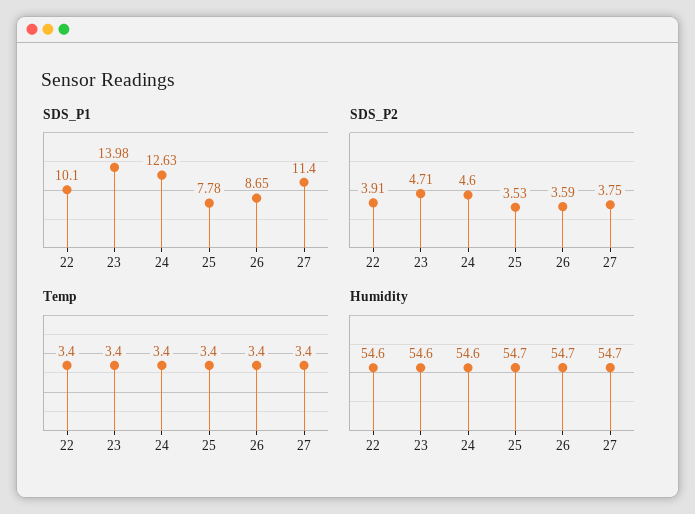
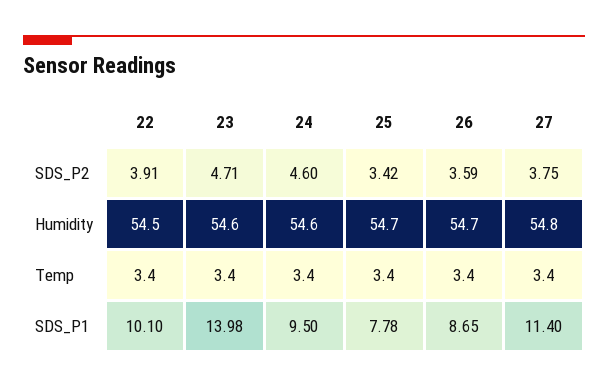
  {
    "SDS_P1": {
      "22": 10.1,
      "23": 13.98,
-     "24": 12.63,
+     "24": 9.5,
      "25": 7.78,
      "26": 8.65,
      "27": 11.4
    },
    "SDS_P2": {
      "22": 3.91,
      "23": 4.71,
      "24": 4.6,
-     "25": 3.53,
+     "25": 3.42,
      "26": 3.59,
      "27": 3.75
    },
    "Temp": {
      "22": 3.4,
      "23": 3.4,
      "24": 3.4,
      "25": 3.4,
      "26": 3.4,
      "27": 3.4
    },
    "Humidity": {
-     "22": 54.6,
+     "22": 54.5,
      "23": 54.6,
      "24": 54.6,
      "25": 54.7,
      "26": 54.7,
-     "27": 54.7
+     "27": 54.8
    }
  }

